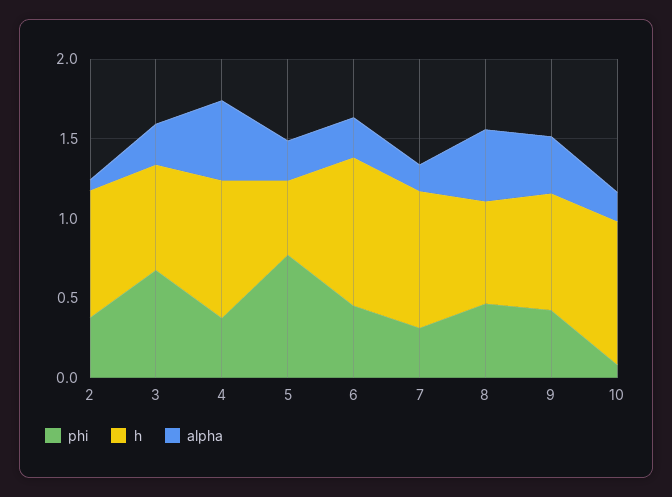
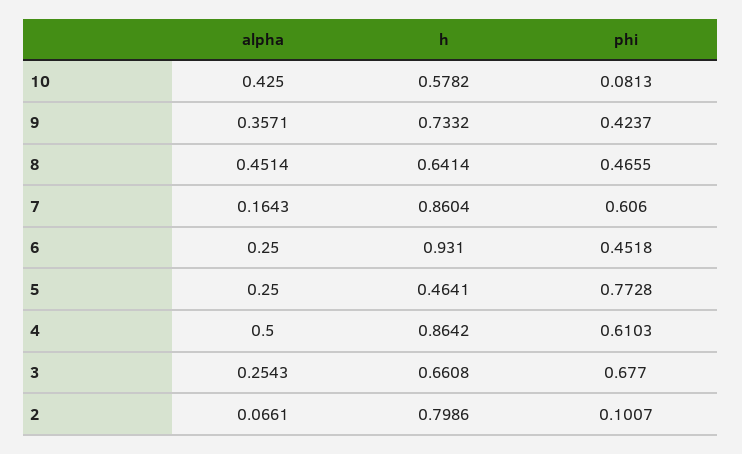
  {
    "phi": {
-     "2": 0.4,
+     "2": 0.1007,
      "3": 0.677,
-     "4": 0.4,
+     "4": 0.6103,
      "5": 0.7728,
      "6": 0.4518,
-     "7": 0.3,
+     "7": 0.606,
      "8": 0.4655,
      "9": 0.4237,
      "10": 0.0813
    },
    "h": {
      "2": 0.7986,
      "3": 0.6608,
      "4": 0.8642,
      "5": 0.4641,
      "6": 0.931,
      "7": 0.8604,
      "8": 0.6414,
      "9": 0.7332,
-     "10": 0.9
+     "10": 0.5782
    },
    "alpha": {
      "2": 0.0661,
      "3": 0.2543,
      "4": 0.5,
      "5": 0.25,
      "6": 0.25,
      "7": 0.1643,
      "8": 0.4514,
      "9": 0.3571,
-     "10": 0.2
+     "10": 0.425
    }
  }

